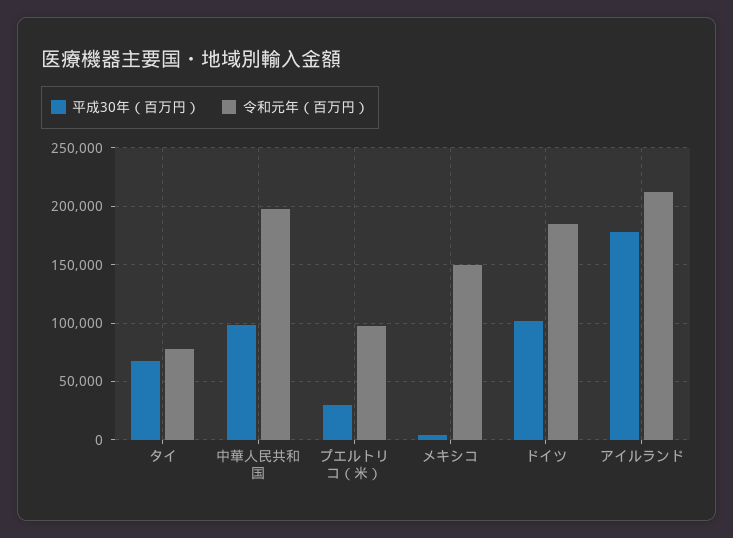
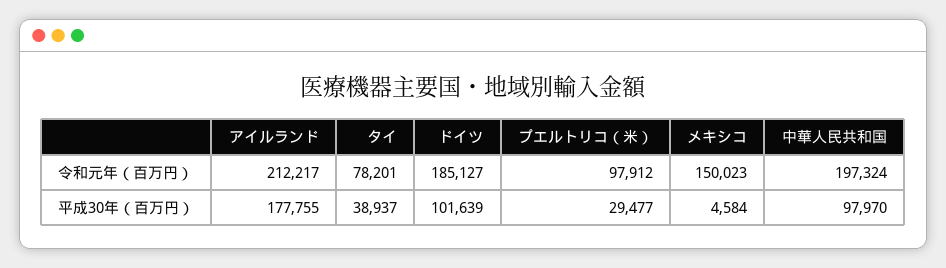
  {
    "平成30年（百万円）": {
-     "タイ": 70000,
+     "タイ": 38937,
      "中華人民共和国": 97970,
      "プエルトリコ（米）": 29477,
      "メキシコ": 4584,
      "ドイツ": 101639,
      "アイルランド": 177755
    },
    "令和元年（百万円）": {
      "タイ": 78201,
      "中華人民共和国": 197324,
      "プエルトリコ（米）": 97912,
      "メキシコ": 150023,
      "ドイツ": 185127,
      "アイルランド": 212217
    }
  }

